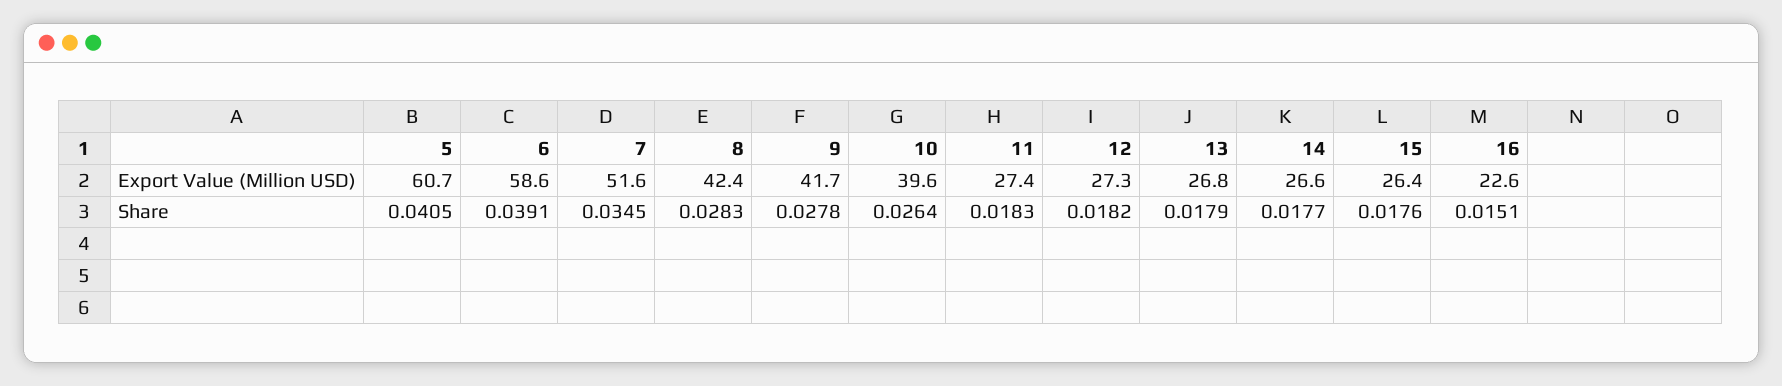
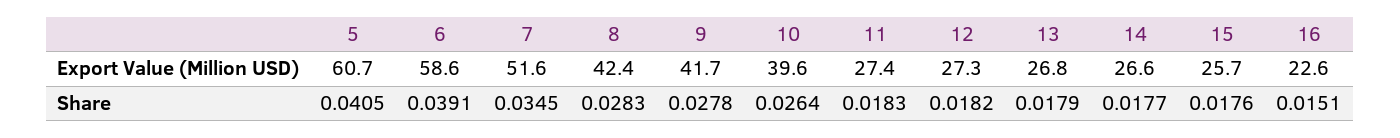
  {
    "5": {
      "Export Value (Million USD)": 60.7,
      "Share": 0.0405
    },
    "6": {
      "Export Value (Million USD)": 58.6,
      "Share": 0.0391
    },
    "7": {
      "Export Value (Million USD)": 51.6,
      "Share": 0.0345
    },
    "8": {
      "Export Value (Million USD)": 42.4,
      "Share": 0.0283
    },
    "9": {
      "Export Value (Million USD)": 41.7,
      "Share": 0.0278
    },
    "10": {
      "Export Value (Million USD)": 39.6,
      "Share": 0.0264
    },
    "11": {
      "Export Value (Million USD)": 27.4,
      "Share": 0.0183
    },
    "12": {
      "Export Value (Million USD)": 27.3,
      "Share": 0.0182
    },
    "13": {
      "Export Value (Million USD)": 26.8,
      "Share": 0.0179
    },
    "14": {
      "Export Value (Million USD)": 26.6,
      "Share": 0.0177
    },
    "15": {
-     "Export Value (Million USD)": 26.4,
+     "Export Value (Million USD)": 25.7,
      "Share": 0.0176
    },
    "16": {
      "Export Value (Million USD)": 22.6,
      "Share": 0.0151
    }
  }

